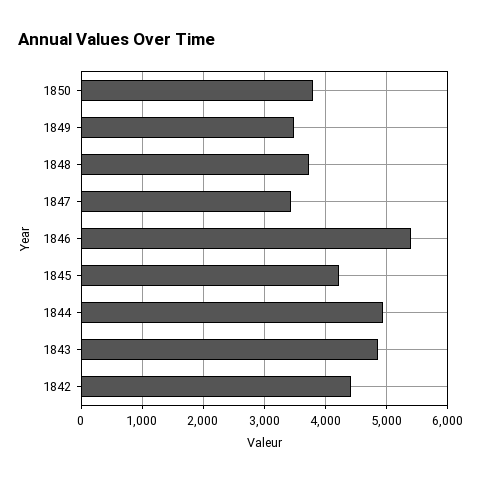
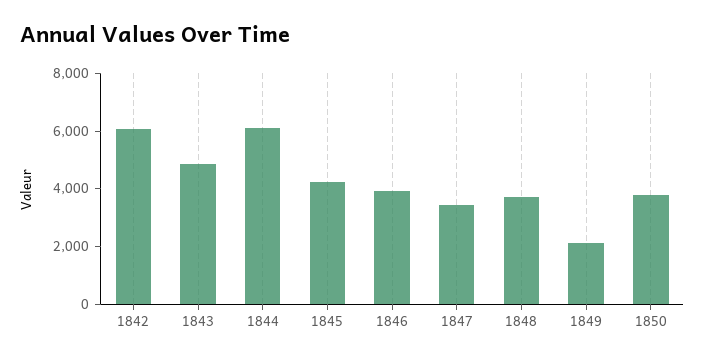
  {
    "1850": 3800,
-   "1849": 3500,
+   "1849": 2000,
    "1848": 3700,
    "1847": 3400,
-   "1846": 5400,
+   "1846": 4000,
    "1845": 4200,
-   "1844": 4900,
+   "1844": 6000,
    "1843": 4900,
-   "1842": 4400
+   "1842": 6000
  }

